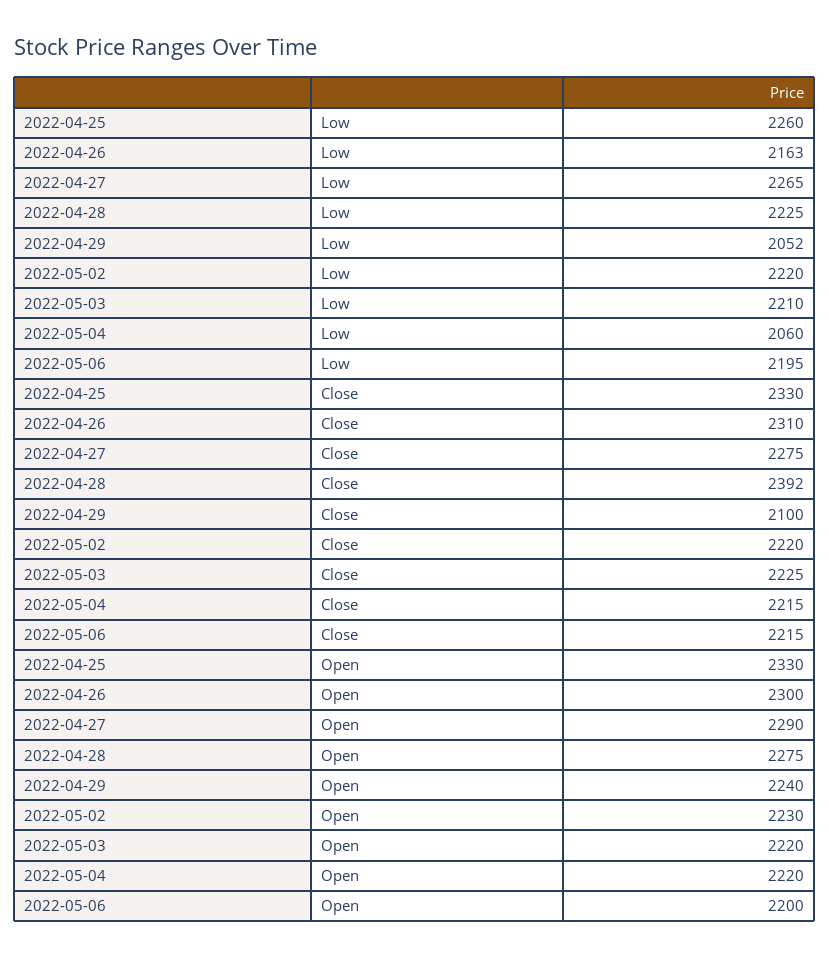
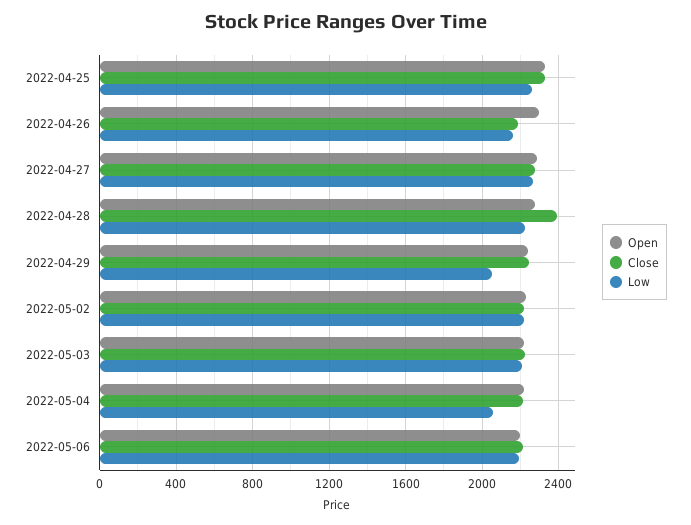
  {
    "Low": {
      "2022-04-25": 2260,
      "2022-04-26": 2163,
      "2022-04-27": 2265,
      "2022-04-28": 2225,
      "2022-04-29": 2052,
      "2022-05-02": 2220,
      "2022-05-03": 2210,
      "2022-05-04": 2060,
      "2022-05-06": 2195
    },
    "Close": {
      "2022-04-25": 2330,
-     "2022-04-26": 2310,
+     "2022-04-26": 2200,
      "2022-04-27": 2275,
      "2022-04-28": 2392,
-     "2022-04-29": 2100,
+     "2022-04-29": 2250,
      "2022-05-02": 2220,
      "2022-05-03": 2225,
      "2022-05-04": 2215,
      "2022-05-06": 2215
    },
    "Open": {
      "2022-04-25": 2330,
      "2022-04-26": 2300,
      "2022-04-27": 2290,
      "2022-04-28": 2275,
      "2022-04-29": 2240,
      "2022-05-02": 2230,
      "2022-05-03": 2220,
      "2022-05-04": 2220,
      "2022-05-06": 2200
    }
  }

